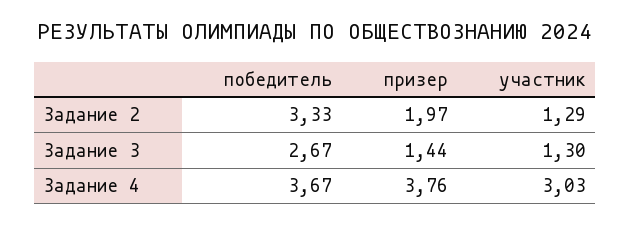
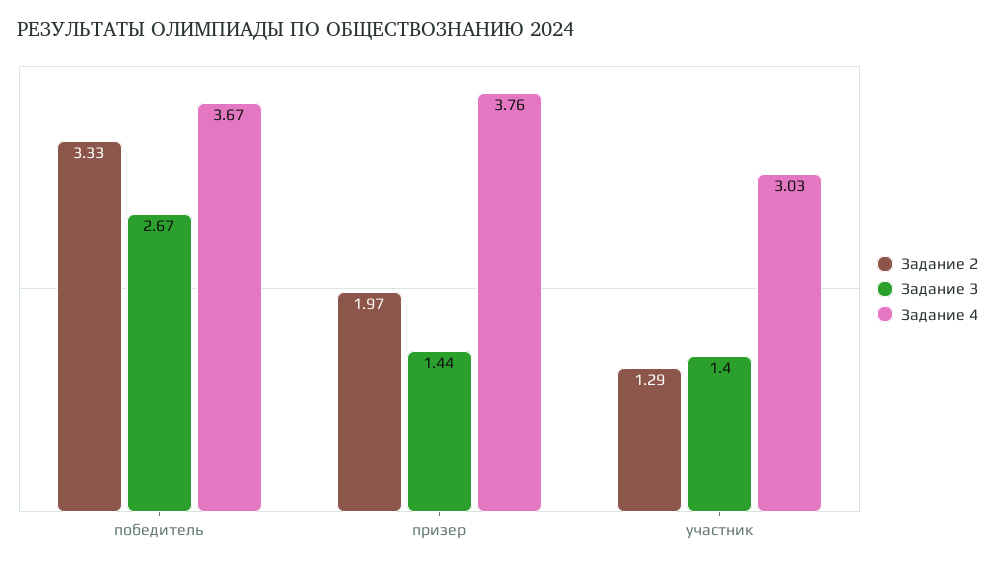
  {
    "Задание 2": {
      "победитель": 3.33,
      "призер": 1.97,
      "участник": 1.29
    },
    "Задание 3": {
      "победитель": 2.67,
      "призер": 1.44,
-     "участник": 1.3
+     "участник": 1.4
    },
    "Задание 4": {
      "победитель": 3.67,
      "призер": 3.76,
      "участник": 3.03
    }
  }

